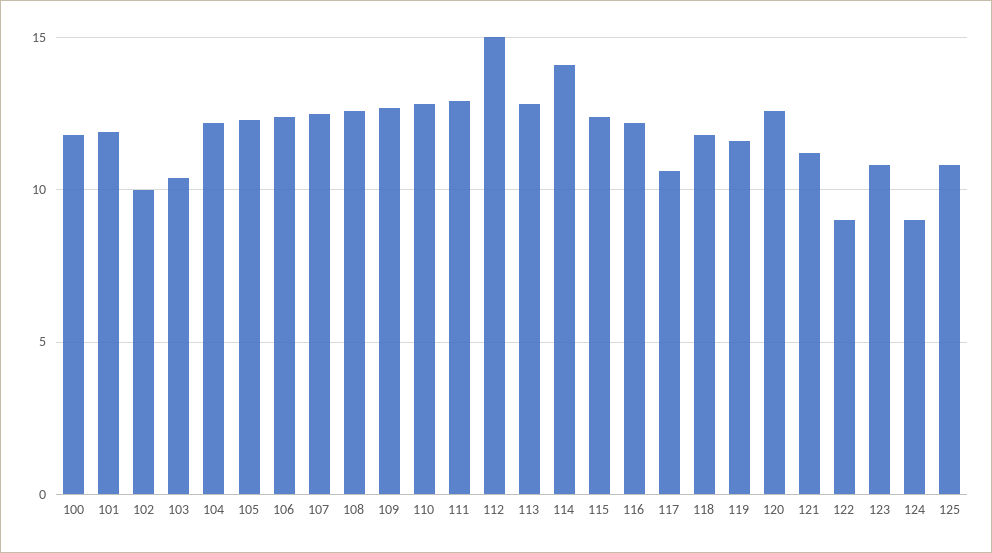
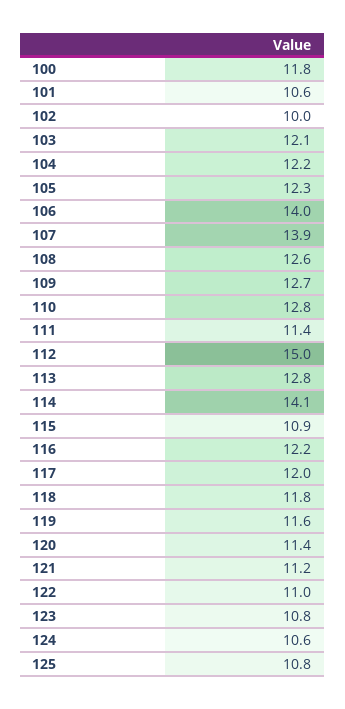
  {
    "100": 11.8,
-   "101": 12,
+   "101": 10.6,
    "102": 10,
-   "103": 10.5,
+   "103": 12.1,
    "104": 12.2,
    "105": 12.3,
-   "106": 12.5,
+   "106": 14,
-   "107": 12.5,
+   "107": 13.9,
    "108": 12.6,
    "109": 12.7,
    "110": 12.8,
-   "111": 13,
+   "111": 11.4,
    "112": 15,
    "113": 12.8,
    "114": 14.1,
-   "115": 12.5,
+   "115": 10.9,
    "116": 12.2,
-   "117": 10.5,
+   "117": 12,
    "118": 11.8,
    "119": 11.6,
-   "120": 12.5,
+   "120": 11.4,
    "121": 11.2,
-   "122": 9,
+   "122": 11,
    "123": 10.8,
-   "124": 9,
+   "124": 10.6,
    "125": 10.8
  }

